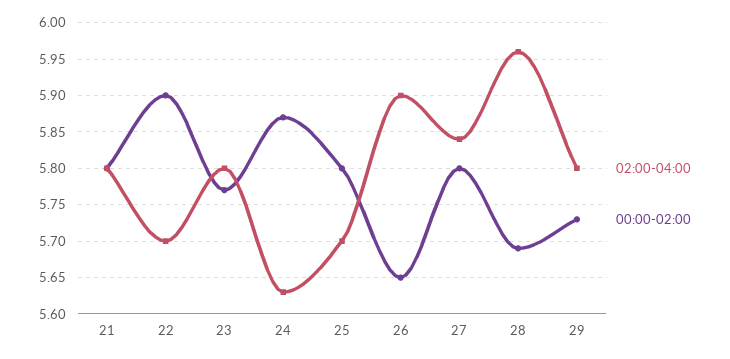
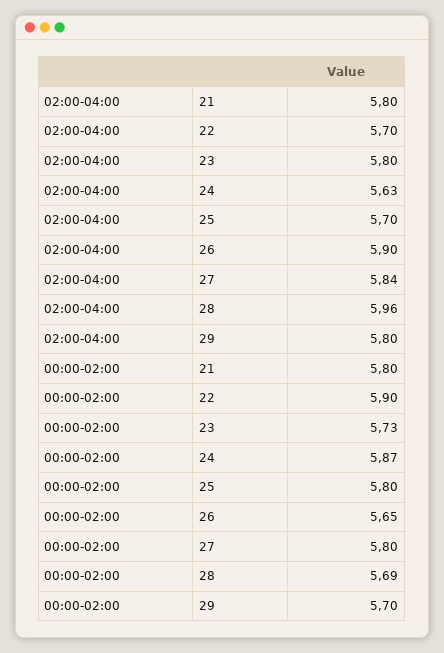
  {
    "02:00-04:00": {
      "21": 5.8,
      "22": 5.7,
      "23": 5.8,
      "24": 5.63,
      "25": 5.7,
      "26": 5.9,
      "27": 5.84,
      "28": 5.96,
      "29": 5.8
    },
    "00:00-02:00": {
      "21": 5.8,
      "22": 5.9,
-     "23": 5.77,
+     "23": 5.73,
      "24": 5.87,
      "25": 5.8,
      "26": 5.65,
      "27": 5.8,
      "28": 5.69,
-     "29": 5.73
+     "29": 5.7
    }
  }

